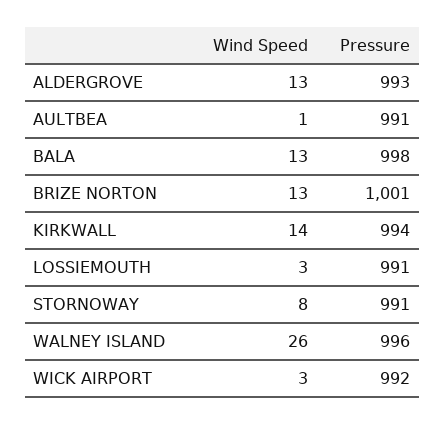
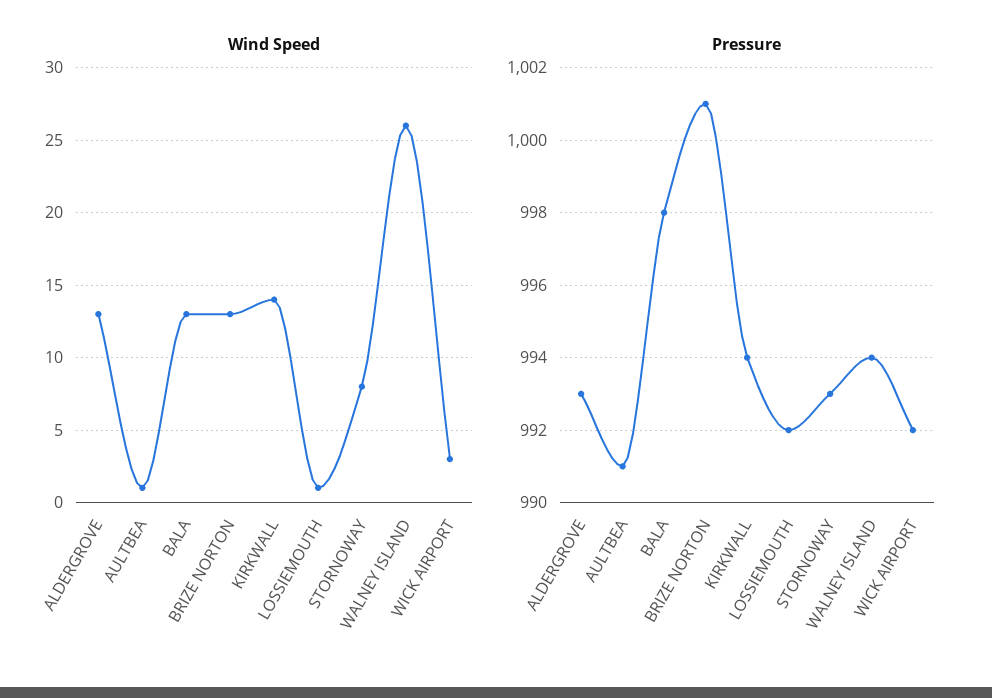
  {
    "Wind Speed": {
      "ALDERGROVE": 13,
      "AULTBEA": 1,
      "BALA": 13,
      "BRIZE NORTON": 13,
      "KIRKWALL": 14,
-     "LOSSIEMOUTH": 3,
+     "LOSSIEMOUTH": 1,
      "STORNOWAY": 8,
      "WALNEY ISLAND": 26,
      "WICK AIRPORT": 3
    },
    "Pressure": {
      "ALDERGROVE": 993,
      "AULTBEA": 991,
      "BALA": 998,
      "BRIZE NORTON": 1001,
      "KIRKWALL": 994,
-     "LOSSIEMOUTH": 991,
+     "LOSSIEMOUTH": 992,
-     "STORNOWAY": 991,
+     "STORNOWAY": 993,
-     "WALNEY ISLAND": 996,
+     "WALNEY ISLAND": 994,
      "WICK AIRPORT": 992
    }
  }

